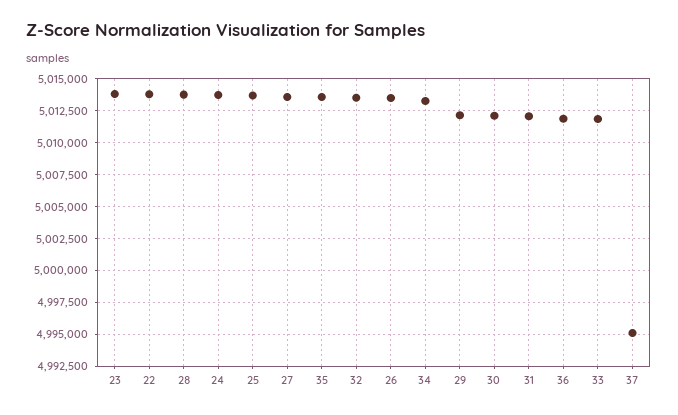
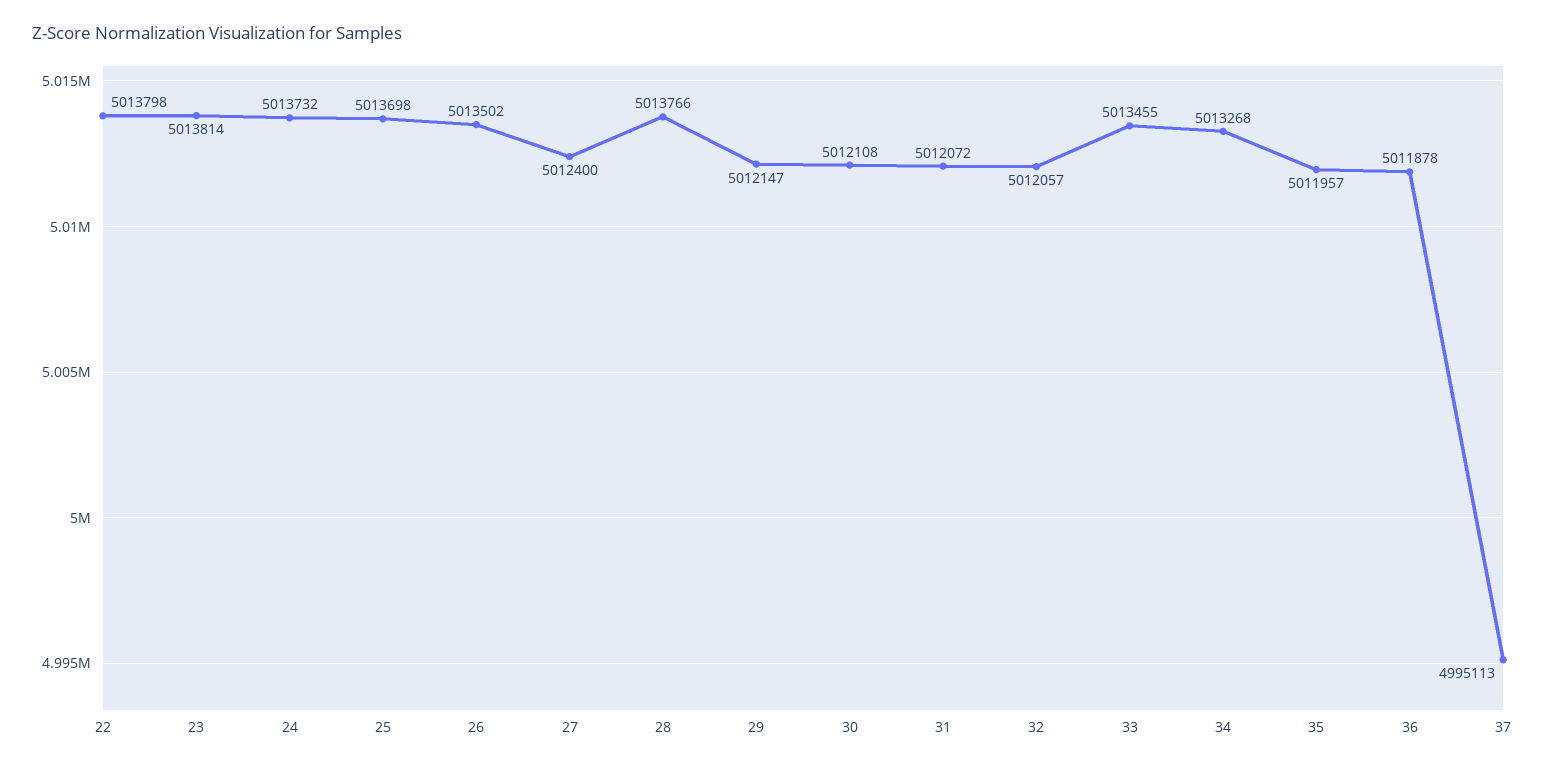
  {
    "23": 5013814,
    "22": 5013798,
    "28": 5013766,
    "24": 5013732,
    "25": 5013698,
-   "27": 5013500,
+   "27": 5012400,
-   "35": 5013500,
+   "35": 5011957,
-   "32": 5013500,
+   "32": 5012057,
    "26": 5013502,
    "34": 5013268,
    "29": 5012147,
    "30": 5012108,
    "31": 5012072,
    "36": 5011878,
-   "33": 5012000,
+   "33": 5013455,
    "37": 4995113
  }

